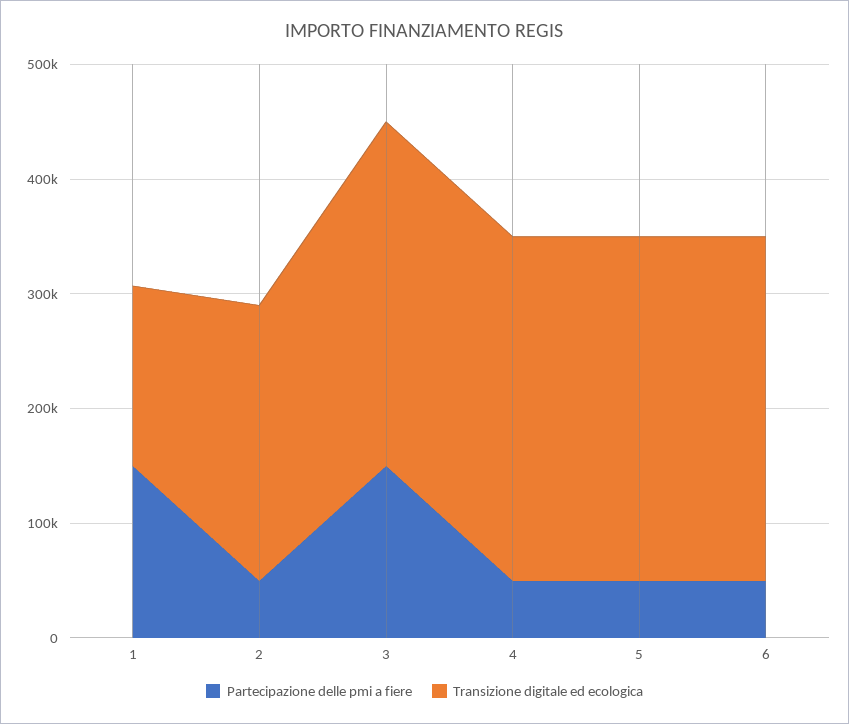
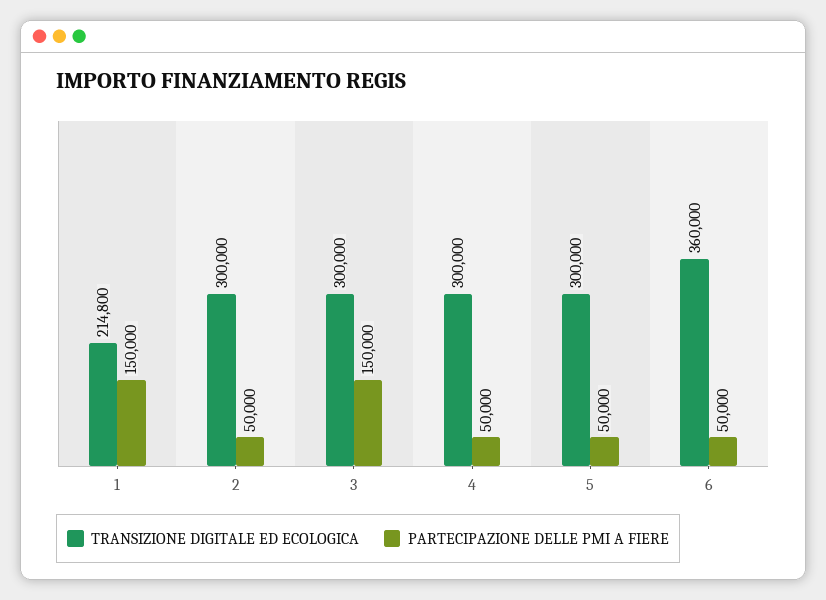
  {
    "Partecipazione delle pmi a fiere": {
      "1": 150000,
      "2": 50000,
      "3": 150000,
      "4": 50000,
      "5": 50000,
      "6": 50000
    },
    "Transizione digitale ed ecologica": {
-     "1": 160000,
+     "1": 214800,
-     "2": 240000,
+     "2": 300000,
      "3": 300000,
      "4": 300000,
      "5": 300000,
-     "6": 300000
+     "6": 360000
    }
  }

